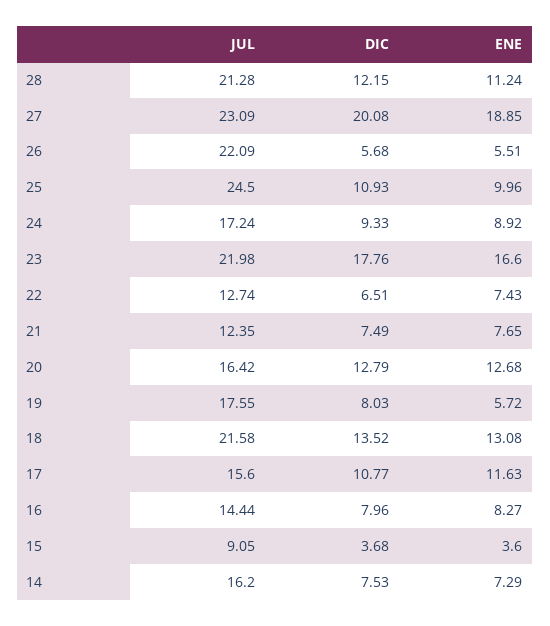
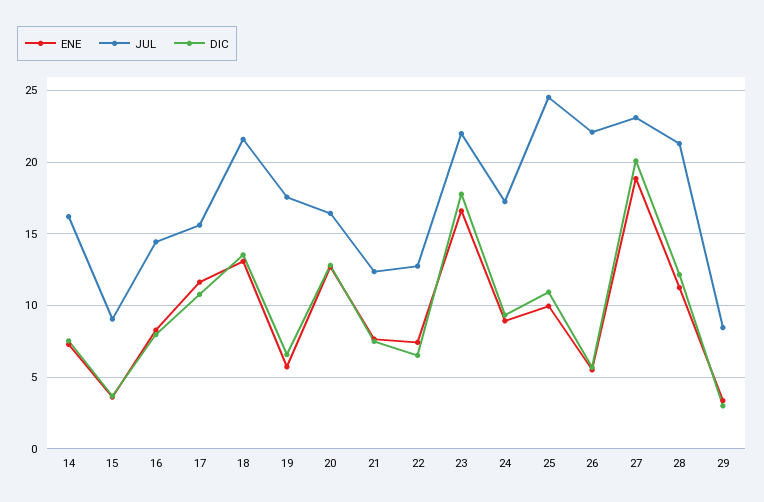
  {
    "JUL": {
      "28": 21.28,
      "27": 23.09,
      "26": 22.09,
      "25": 24.5,
      "24": 17.24,
      "23": 21.98,
      "22": 12.74,
      "21": 12.35,
      "20": 16.42,
      "19": 17.55,
      "18": 21.58,
      "17": 15.6,
      "16": 14.44,
      "15": 9.05,
-     "14": 16.2
+     "14": 16.2,
+     "29": 8.5
    },
    "DIC": {
      "28": 12.15,
      "27": 20.08,
      "26": 5.68,
      "25": 10.93,
      "24": 9.33,
      "23": 17.76,
      "22": 6.51,
      "21": 7.49,
      "20": 12.79,
-     "19": 8.03,
+     "19": 6.5,
      "18": 13.52,
      "17": 10.77,
      "16": 7.96,
      "15": 3.68,
-     "14": 7.53
+     "14": 7.53,
+     "29": 3
    },
    "ENE": {
      "28": 11.24,
      "27": 18.85,
      "26": 5.51,
      "25": 9.96,
      "24": 8.92,
      "23": 16.6,
      "22": 7.43,
      "21": 7.65,
      "20": 12.68,
      "19": 5.72,
      "18": 13.08,
      "17": 11.63,
      "16": 8.27,
      "15": 3.6,
-     "14": 7.29
+     "14": 7.29,
+     "29": 3.5
    }
  }

